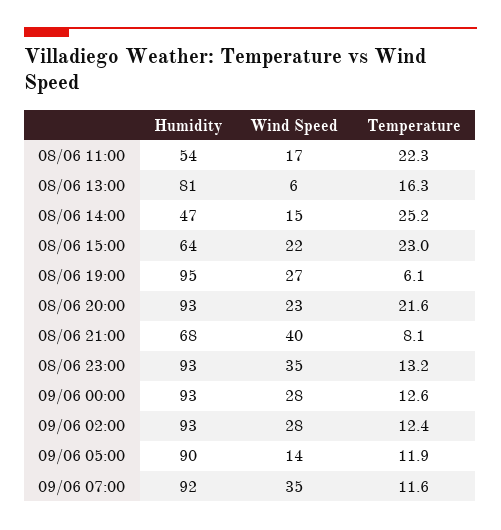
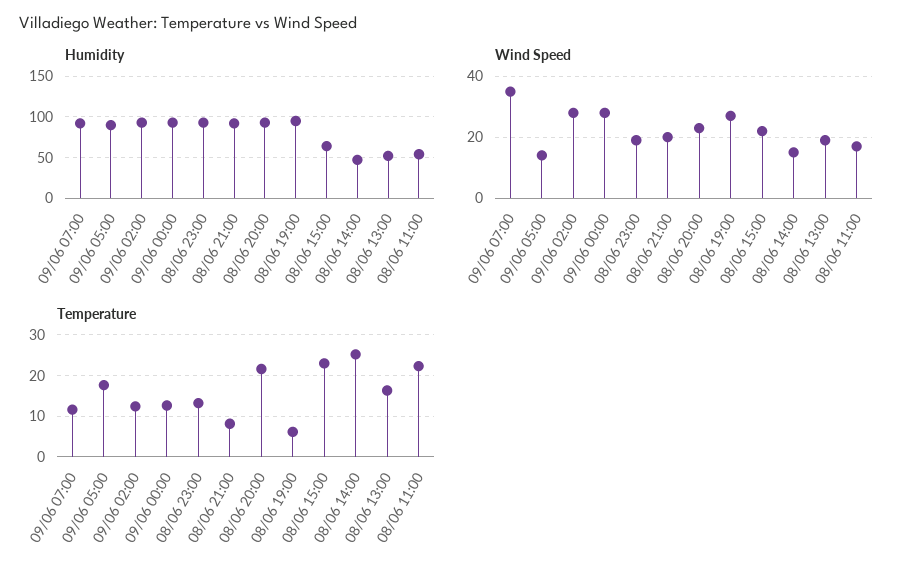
  {
    "Humidity": {
      "08/06 11:00": 54,
-     "08/06 13:00": 81,
+     "08/06 13:00": 50,
      "08/06 14:00": 47,
      "08/06 15:00": 64,
      "08/06 19:00": 95,
      "08/06 20:00": 93,
-     "08/06 21:00": 68,
+     "08/06 21:00": 90,
      "08/06 23:00": 93,
      "09/06 00:00": 93,
      "09/06 02:00": 93,
      "09/06 05:00": 90,
      "09/06 07:00": 92
    },
    "Wind Speed": {
      "08/06 11:00": 17,
-     "08/06 13:00": 6,
+     "08/06 13:00": 20,
      "08/06 14:00": 15,
      "08/06 15:00": 22,
      "08/06 19:00": 27,
      "08/06 20:00": 23,
-     "08/06 21:00": 40,
+     "08/06 21:00": 20,
-     "08/06 23:00": 35,
+     "08/06 23:00": 20,
      "09/06 00:00": 28,
      "09/06 02:00": 28,
      "09/06 05:00": 14,
      "09/06 07:00": 35
    },
    "Temperature": {
      "08/06 11:00": 22.3,
      "08/06 13:00": 16.3,
      "08/06 14:00": 25.2,
      "08/06 15:00": 23,
      "08/06 19:00": 6.1,
      "08/06 20:00": 21.6,
      "08/06 21:00": 8.1,
      "08/06 23:00": 13.2,
      "09/06 00:00": 12.6,
      "09/06 02:00": 12.4,
-     "09/06 05:00": 11.9,
+     "09/06 05:00": 18,
      "09/06 07:00": 11.6
    }
  }

